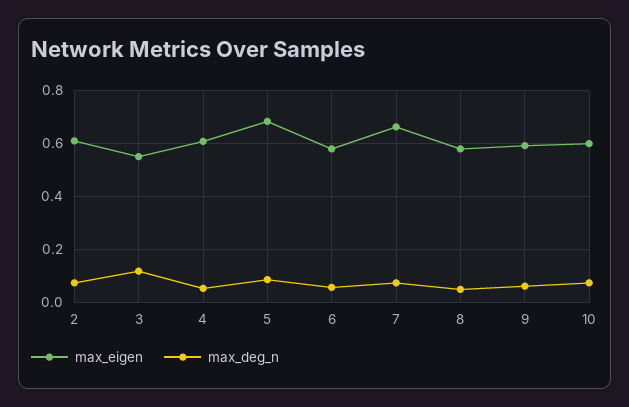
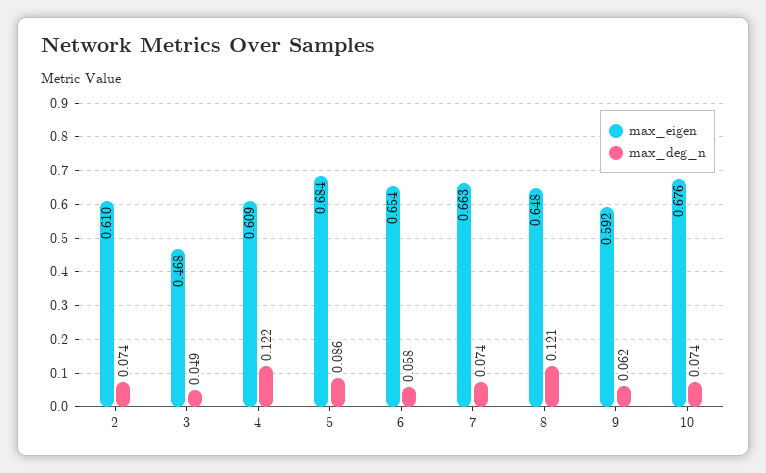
  {
    "max_eigen": {
      "2": 0.61,
-     "3": 0.55,
+     "3": 0.468,
      "4": 0.609,
      "5": 0.684,
-     "6": 0.575,
+     "6": 0.654,
      "7": 0.663,
-     "8": 0.575,
+     "8": 0.648,
      "9": 0.592,
-     "10": 0.6
+     "10": 0.676
    },
    "max_deg_n": {
      "2": 0.074,
-     "3": 0.125,
+     "3": 0.049,
-     "4": 0.05,
+     "4": 0.122,
      "5": 0.086,
      "6": 0.058,
      "7": 0.074,
-     "8": 0.05,
+     "8": 0.121,
      "9": 0.062,
      "10": 0.074
    }
  }

